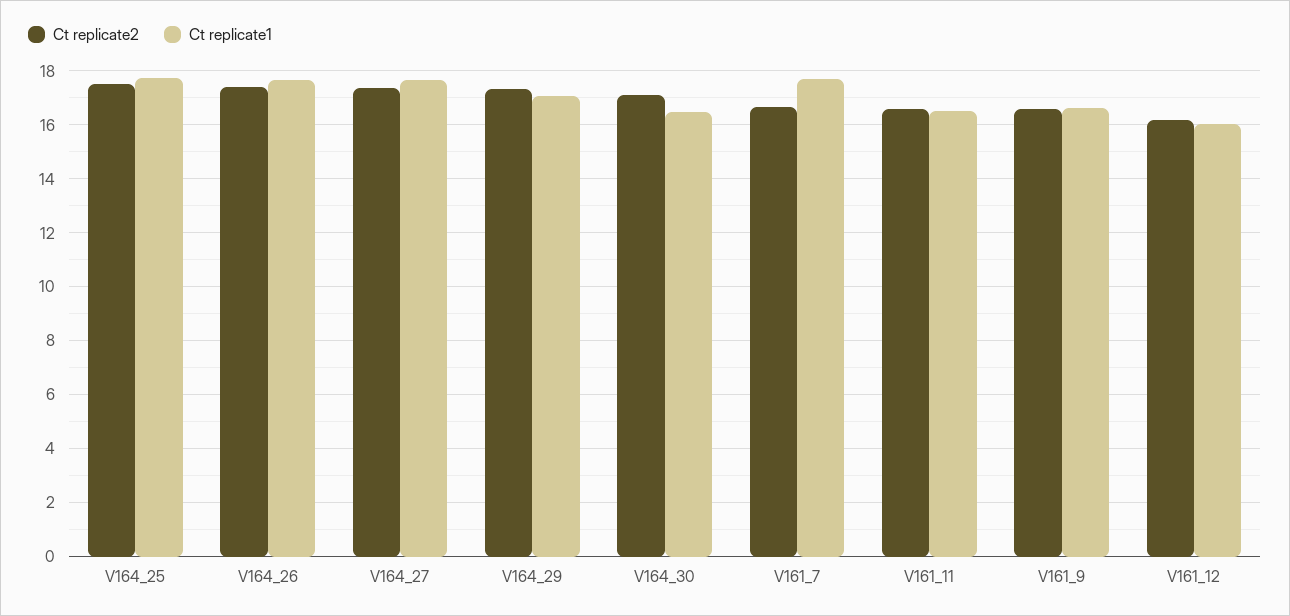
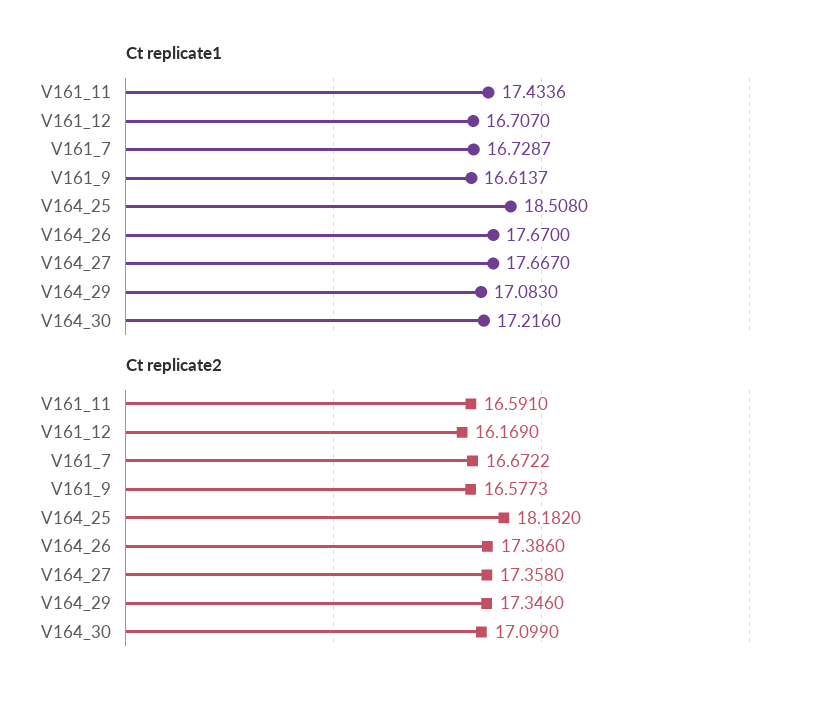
  {
    "Ct replicate2": {
-     "V164_25": 17.5,
+     "V164_25": 18.182,
      "V164_26": 17.386,
      "V164_27": 17.358,
      "V164_29": 17.346,
      "V164_30": 17.099,
      "V161_7": 16.6722,
      "V161_11": 16.591,
      "V161_9": 16.5773,
      "V161_12": 16.169
    },
    "Ct replicate1": {
-     "V164_25": 17.75,
+     "V164_25": 18.508,
      "V164_26": 17.67,
      "V164_27": 17.667,
      "V164_29": 17.083,
-     "V164_30": 16.5,
+     "V164_30": 17.216,
-     "V161_7": 17.75,
+     "V161_7": 16.7287,
-     "V161_11": 16.5,
+     "V161_11": 17.4336,
      "V161_9": 16.6137,
-     "V161_12": 16
+     "V161_12": 16.707
    }
  }

